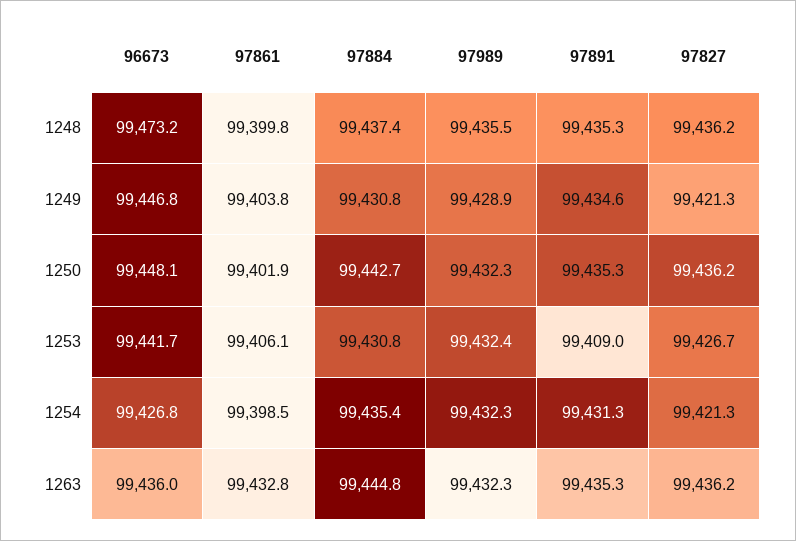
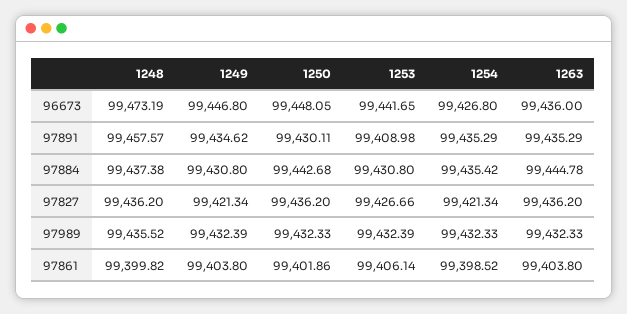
  {
    "96673": {
      "1248": 99473.19,
      "1249": 99446.8,
      "1250": 99448.05,
      "1253": 99441.65,
      "1254": 99426.8,
      "1263": 99436
    },
    "97861": {
      "1248": 99399.82,
      "1249": 99403.8,
      "1250": 99401.86,
      "1253": 99406.14,
      "1254": 99398.52,
-     "1263": 99432.8
+     "1263": 99403.8
    },
    "97884": {
      "1248": 99437.38,
      "1249": 99430.8,
      "1250": 99442.68,
      "1253": 99430.8,
      "1254": 99435.42,
      "1263": 99444.78
    },
    "97989": {
      "1248": 99435.52,
-     "1249": 99428.9,
+     "1249": 99432.39,
      "1250": 99432.33,
      "1253": 99432.39,
      "1254": 99432.33,
      "1263": 99432.33
    },
    "97891": {
-     "1248": 99435.3,
+     "1248": 99457.57,
      "1249": 99434.62,
-     "1250": 99435.3,
+     "1250": 99430.11,
      "1253": 99408.98,
-     "1254": 99431.3,
+     "1254": 99435.29,
      "1263": 99435.29
    },
    "97827": {
      "1248": 99436.2,
      "1249": 99421.34,
      "1250": 99436.2,
      "1253": 99426.66,
      "1254": 99421.34,
      "1263": 99436.2
    }
  }

